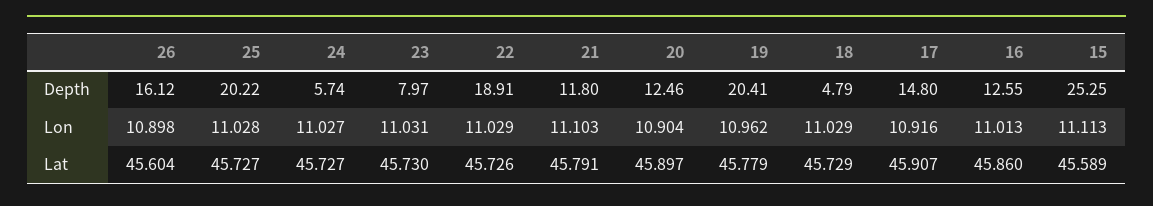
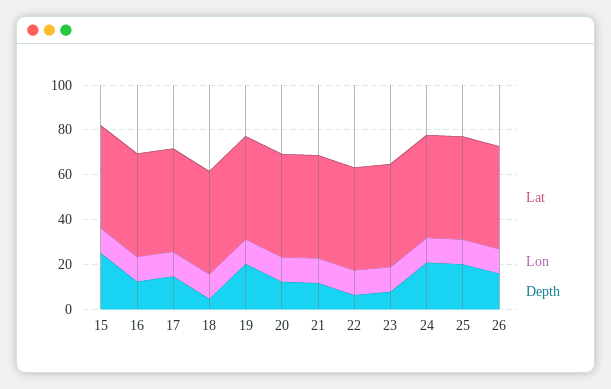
  {
    "Depth": {
      "26": 16.12,
      "25": 20.22,
-     "24": 5.74,
+     "24": 20,
      "23": 7.97,
-     "22": 18.91,
+     "22": 5,
      "21": 11.8,
      "20": 12.46,
      "19": 20.41,
      "18": 4.79,
      "17": 14.8,
      "16": 12.55,
      "15": 25.25
    },
    "Lon": {
      "26": 10.898,
      "25": 11.028,
      "24": 11.027,
      "23": 11.031,
      "22": 11.029,
      "21": 11.103,
      "20": 10.904,
      "19": 10.962,
      "18": 11.029,
      "17": 10.916,
      "16": 11.013,
      "15": 11.113
    },
    "Lat": {
      "26": 45.604,
      "25": 45.727,
      "24": 45.727,
      "23": 45.73,
      "22": 45.726,
      "21": 45.791,
      "20": 45.897,
      "19": 45.779,
      "18": 45.729,
      "17": 45.907,
      "16": 45.86,
      "15": 45.589
    }
  }

